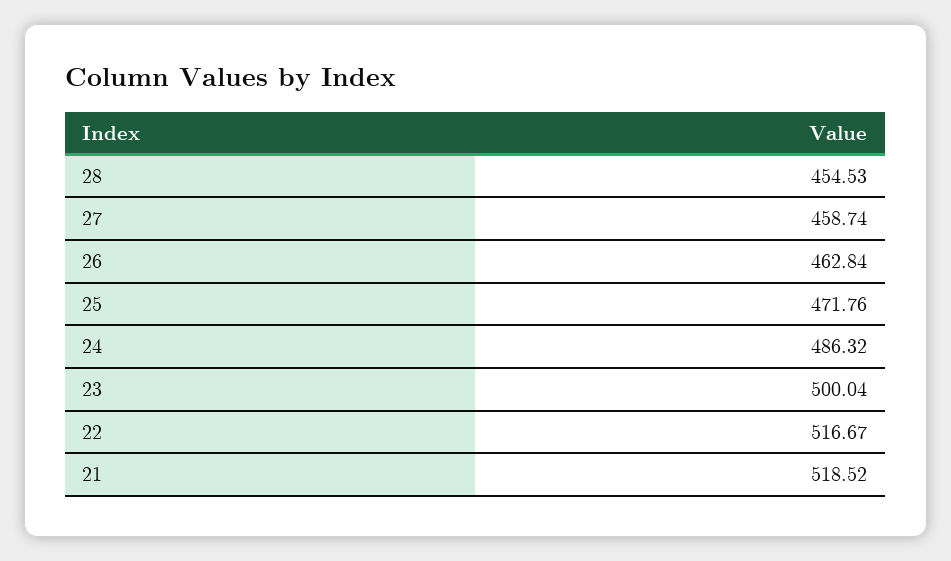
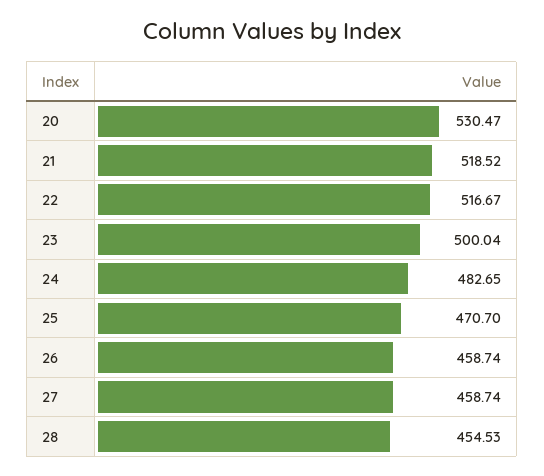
  {
    "28": 454.53,
    "27": 458.74,
-   "26": 462.84,
+   "26": 458.74,
-   "25": 471.76,
+   "25": 470.7,
-   "24": 486.32,
+   "24": 482.65,
    "23": 500.04,
    "22": 516.67,
-   "21": 518.52
+   "21": 518.52,
+   "20": 530.47
  }

